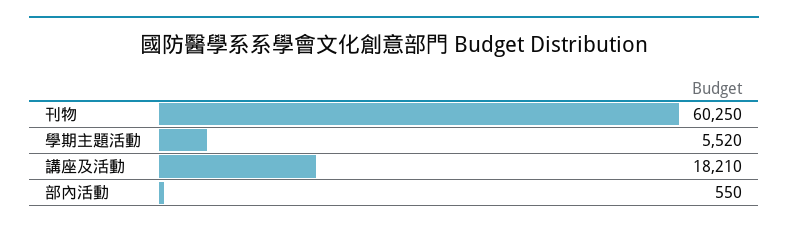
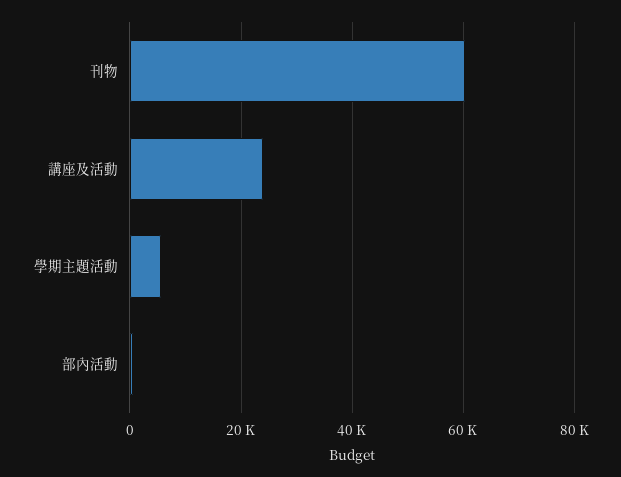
  {
    "刊物": 60250,
    "學期主題活動": 5520,
-   "講座及活動": 18210,
+   "講座及活動": 24000,
    "部內活動": 550
  }

